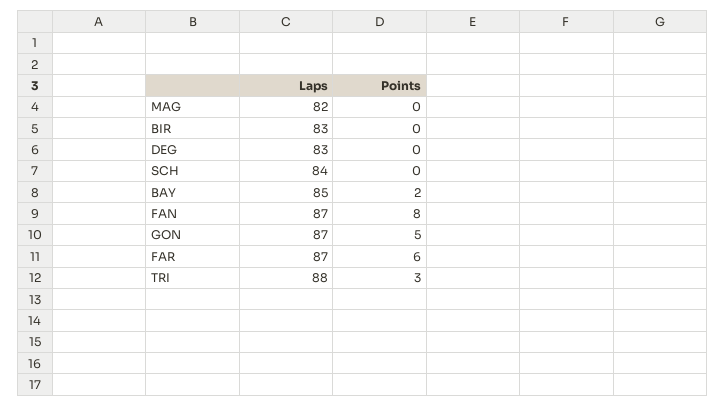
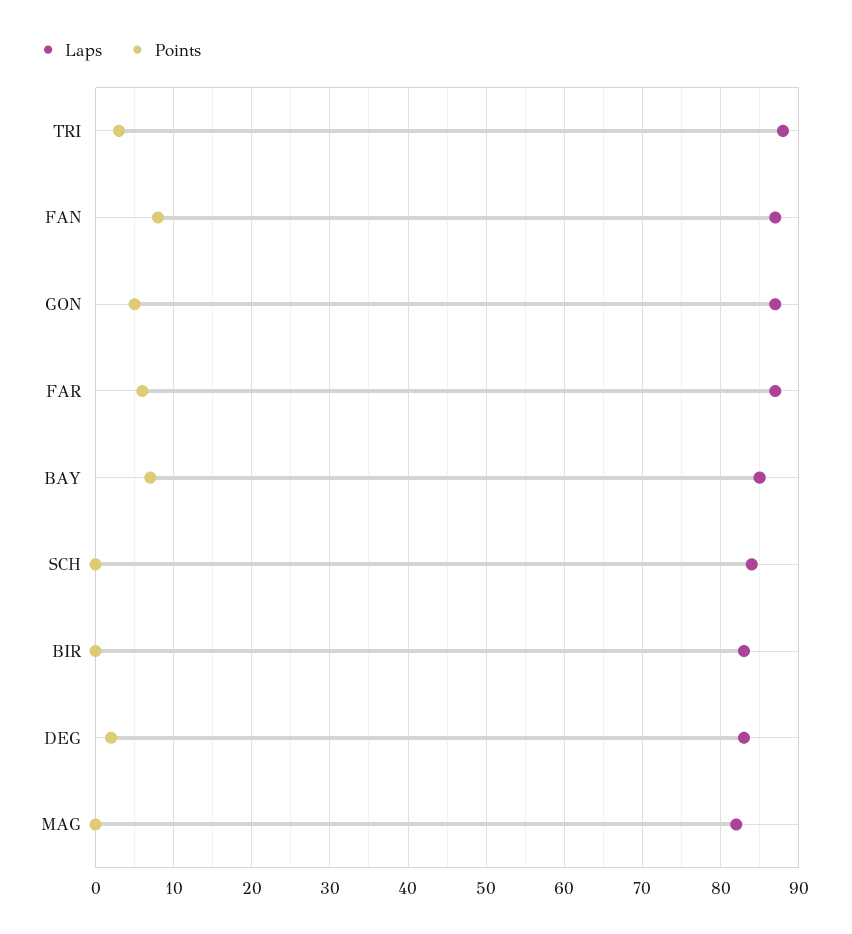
  {
    "Laps": {
      "MAG": 82,
      "BIR": 83,
      "DEG": 83,
      "SCH": 84,
      "BAY": 85,
      "FAN": 87,
      "GON": 87,
      "FAR": 87,
      "TRI": 88
    },
    "Points": {
      "MAG": 0,
      "BIR": 0,
-     "DEG": 0,
+     "DEG": 2,
      "SCH": 0,
-     "BAY": 2,
+     "BAY": 7,
      "FAN": 8,
      "GON": 5,
      "FAR": 6,
      "TRI": 3
    }
  }

